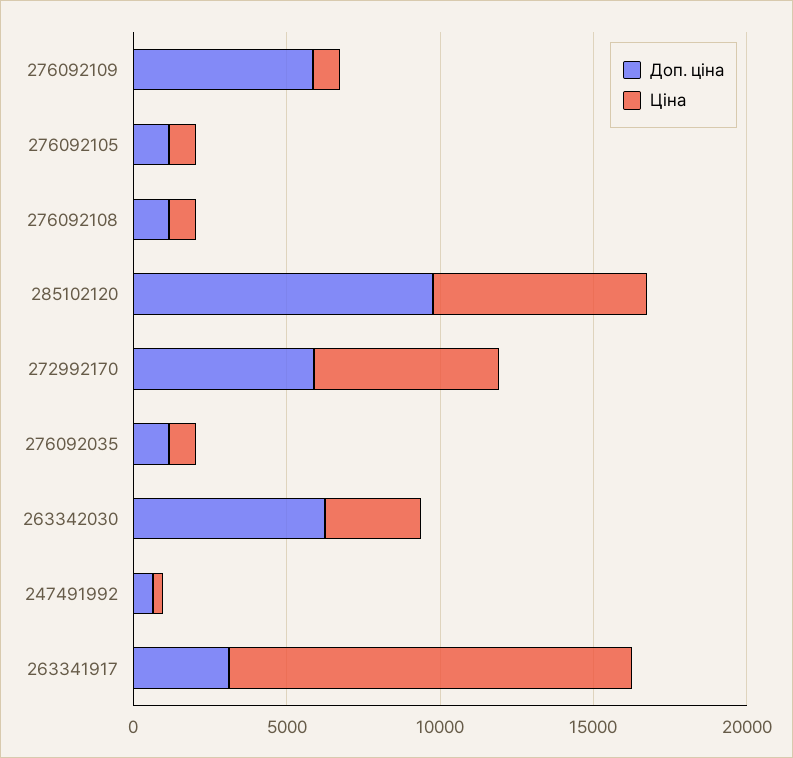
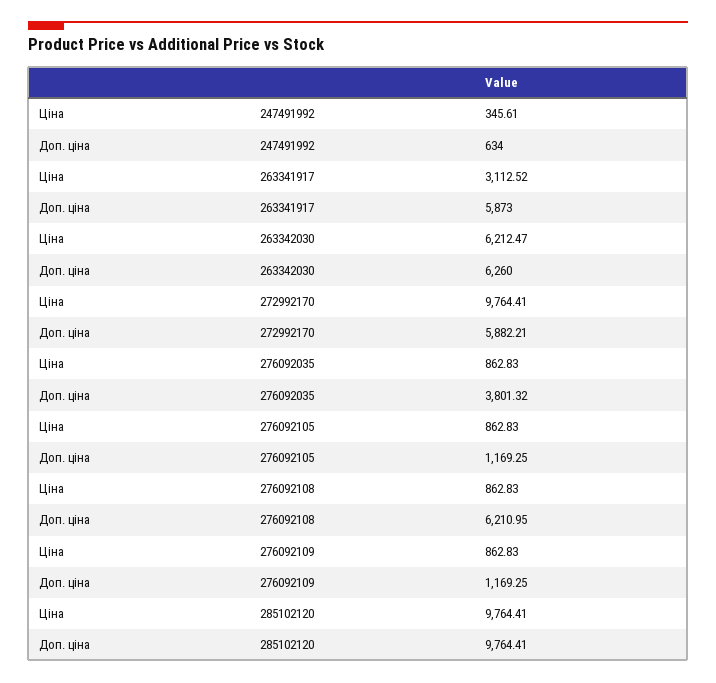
  {
    "Доп. ціна": {
-     "276092109": 6000,
+     "276092109": 1169.25,
      "276092105": 1169.25,
-     "276092108": 1000,
+     "276092108": 6210.95,
      "285102120": 9764.41,
      "272992170": 5882.21,
-     "276092035": 1000,
+     "276092035": 3801.32,
      "263342030": 6260,
      "247491992": 634,
-     "263341917": 3000
+     "263341917": 5873
    },
    "Ціна": {
      "276092109": 862.83,
      "276092105": 862.83,
      "276092108": 862.83,
-     "285102120": 7000,
+     "285102120": 9764.41,
-     "272992170": 6000,
+     "272992170": 9764.41,
      "276092035": 862.83,
-     "263342030": 3000,
+     "263342030": 6212.47,
      "247491992": 345.61,
-     "263341917": 13000
+     "263341917": 3112.52
    }
  }

